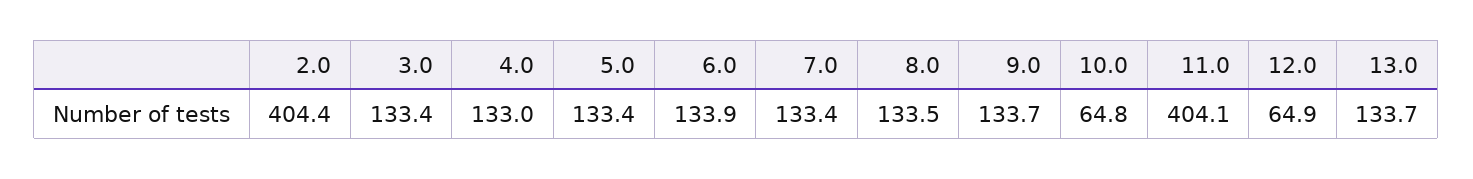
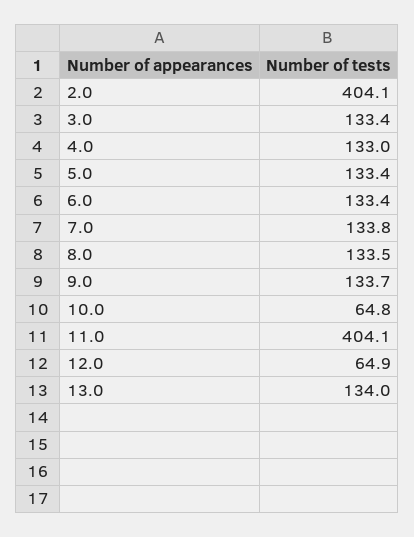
  {
-   "2.0": 404.4,
+   "2.0": 404.1,
    "3.0": 133.4,
    "4.0": 133,
    "5.0": 133.4,
-   "6.0": 133.9,
+   "6.0": 133.4,
-   "7.0": 133.4,
+   "7.0": 133.8,
    "8.0": 133.5,
    "9.0": 133.7,
    "10.0": 64.8,
    "11.0": 404.1,
    "12.0": 64.9,
-   "13.0": 133.7
+   "13.0": 134
  }

